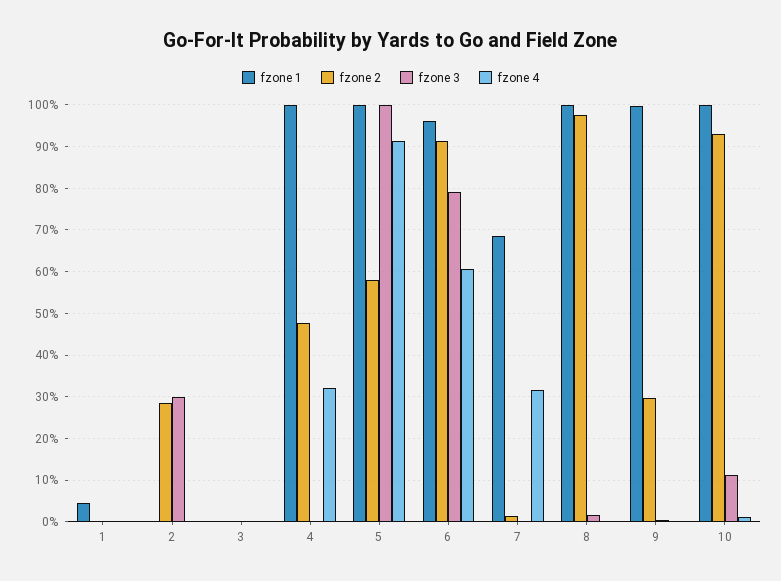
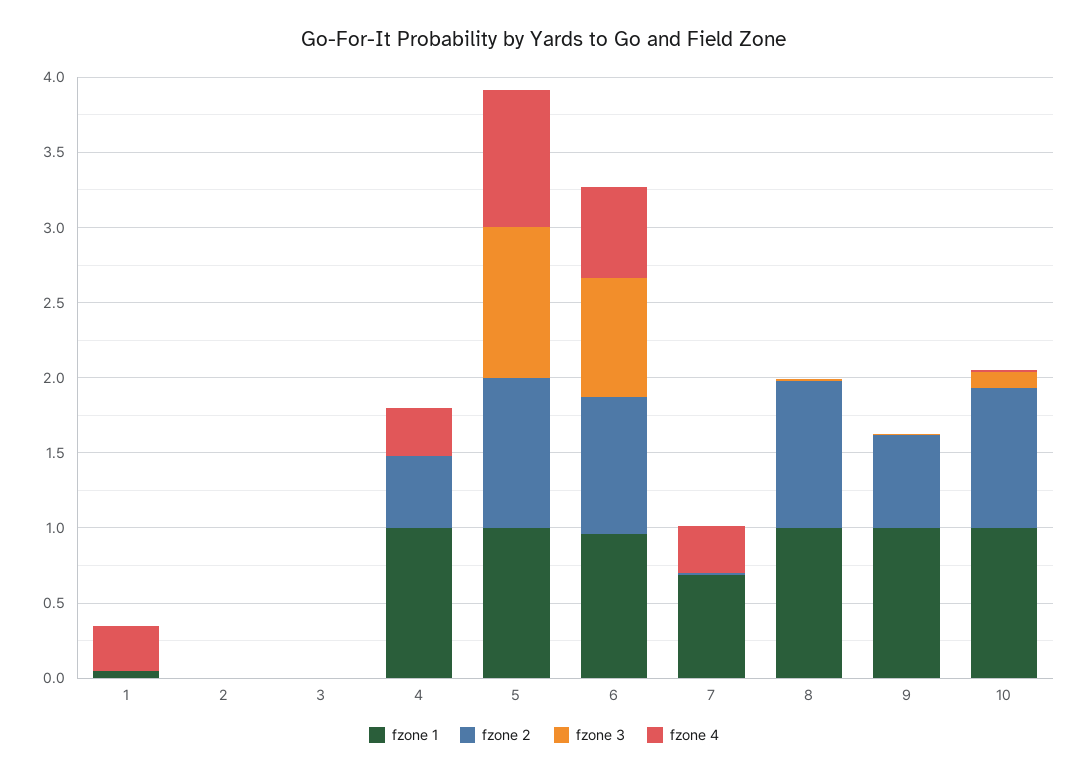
  {
    "fzone 1": {
      "1": 0.04,
      "2": 0,
      "3": 0,
      "4": 1,
      "5": 1,
      "6": 0.96,
      "7": 0.68,
      "8": 1,
      "9": 1,
      "10": 1
    },
    "fzone 2": {
      "1": 0,
-     "2": 0.28,
+     "2": 0,
      "3": 0,
      "4": 0.48,
-     "5": 0.58,
+     "5": 1,
      "6": 0.92,
      "7": 0.02,
      "8": 0.98,
-     "9": 0.3,
+     "9": 0.6,
      "10": 0.92
    },
    "fzone 3": {
      "1": 0,
-     "2": 0.3,
+     "2": 0,
      "3": 0,
      "4": 0,
      "5": 1,
      "6": 0.8,
      "7": 0,
      "8": 0.02,
      "9": 0,
      "10": 0.12
    },
    "fzone 4": {
-     "1": 0,
+     "1": 0.3,
      "2": 0,
      "3": 0,
      "4": 0.32,
      "5": 0.92,
      "6": 0.6,
      "7": 0.32,
      "8": 0,
      "9": 0,
      "10": 0.02
    }
  }

